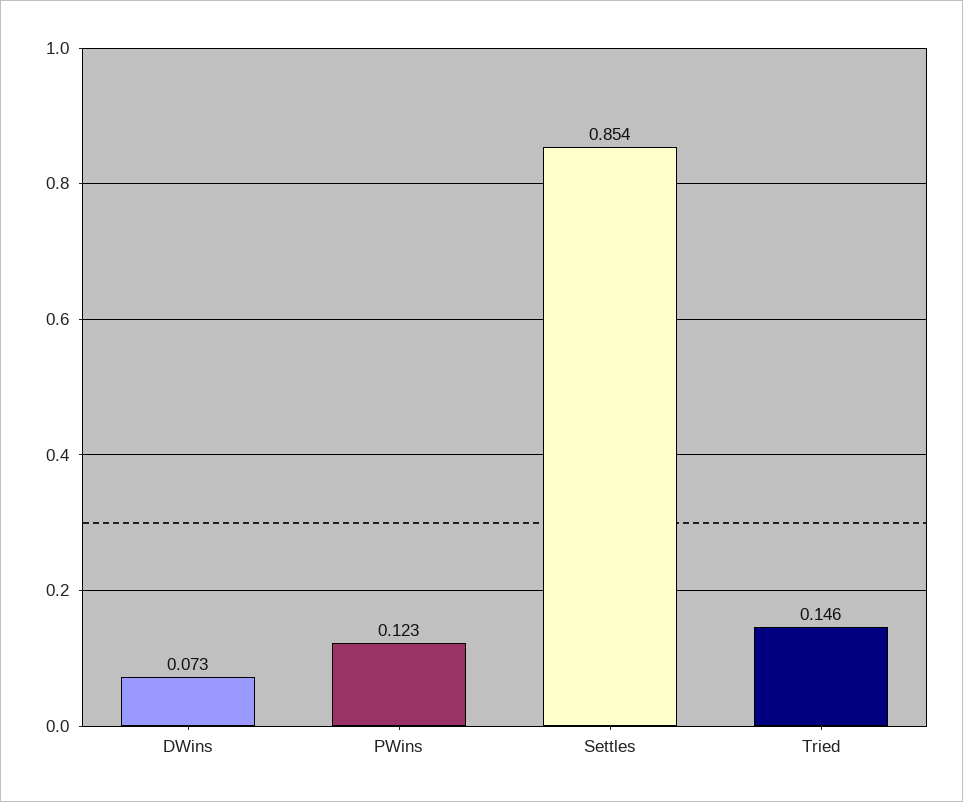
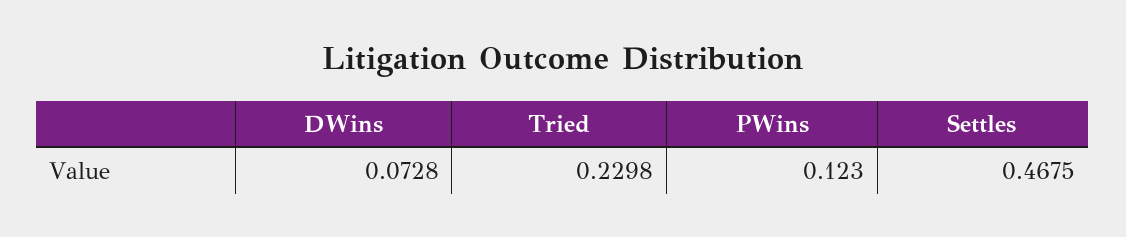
  {
    "DWins": 0.0728,
    "PWins": 0.123,
-   "Settles": 0.854,
+   "Settles": 0.4675,
-   "Tried": 0.146
+   "Tried": 0.2298
  }

